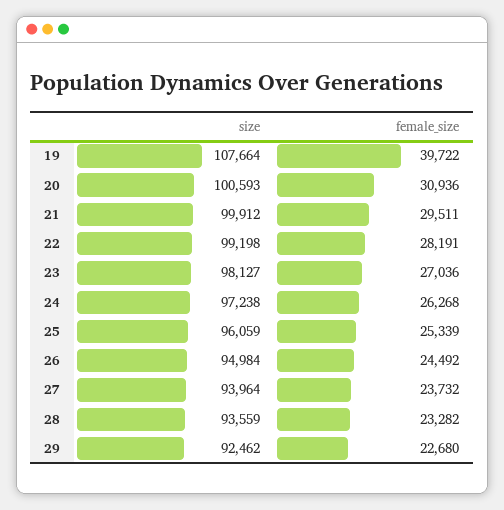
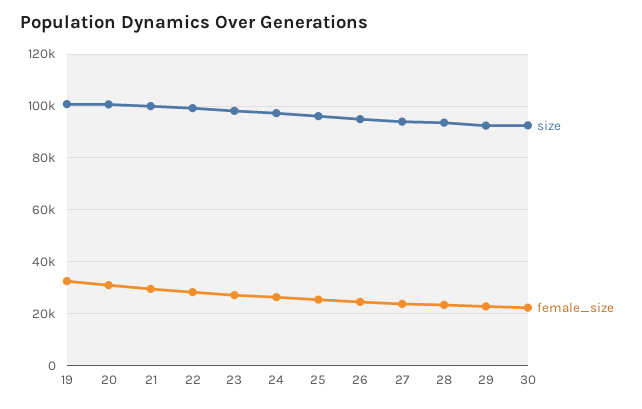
  {
    "size": {
-     "19": 107664,
+     "19": 100000,
      "20": 100593,
      "21": 99912,
      "22": 99198,
      "23": 98127,
      "24": 97238,
      "25": 96059,
      "26": 94984,
      "27": 93964,
      "28": 93559,
-     "29": 92462
+     "29": 92462,
+     "30": 92500
    },
    "female_size": {
-     "19": 39722,
+     "19": 32500,
      "20": 30936,
      "21": 29511,
      "22": 28191,
      "23": 27036,
      "24": 26268,
      "25": 25339,
      "26": 24492,
      "27": 23732,
      "28": 23282,
-     "29": 22680
+     "29": 22680,
+     "30": 22500
    }
  }

